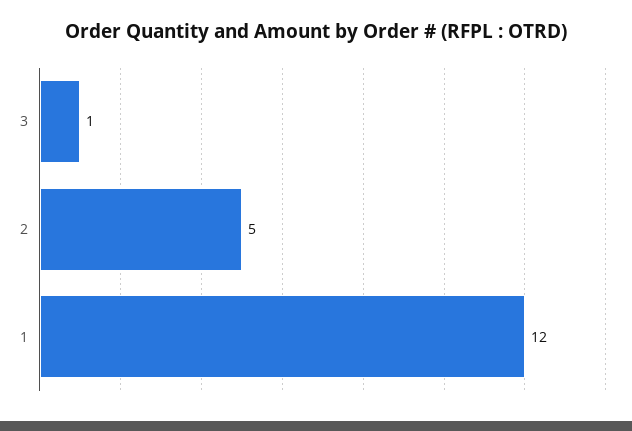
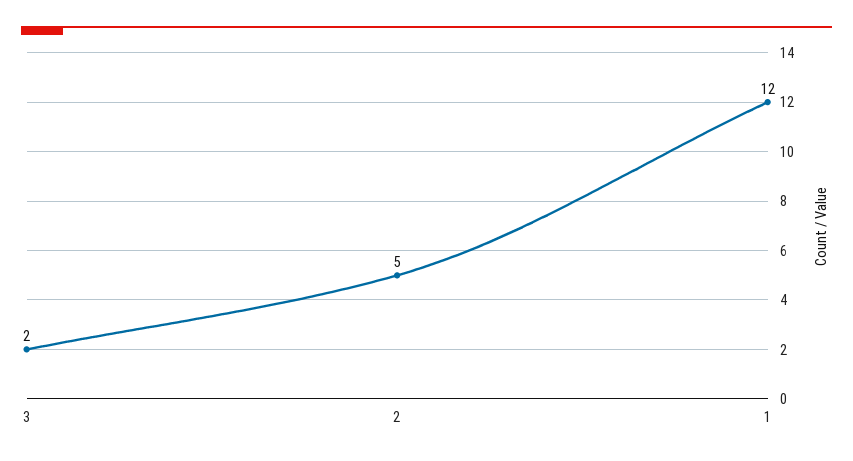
  {
-   "3": 1,
+   "3": 2,
    "2": 5,
    "1": 12
  }

